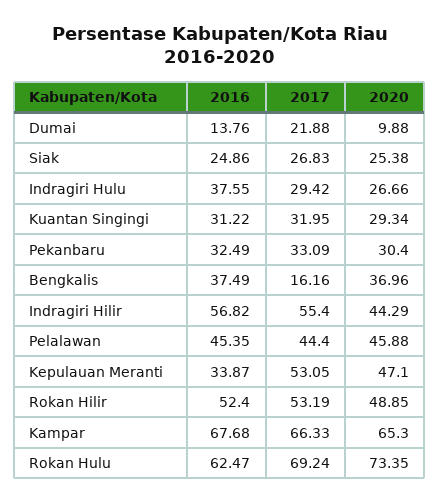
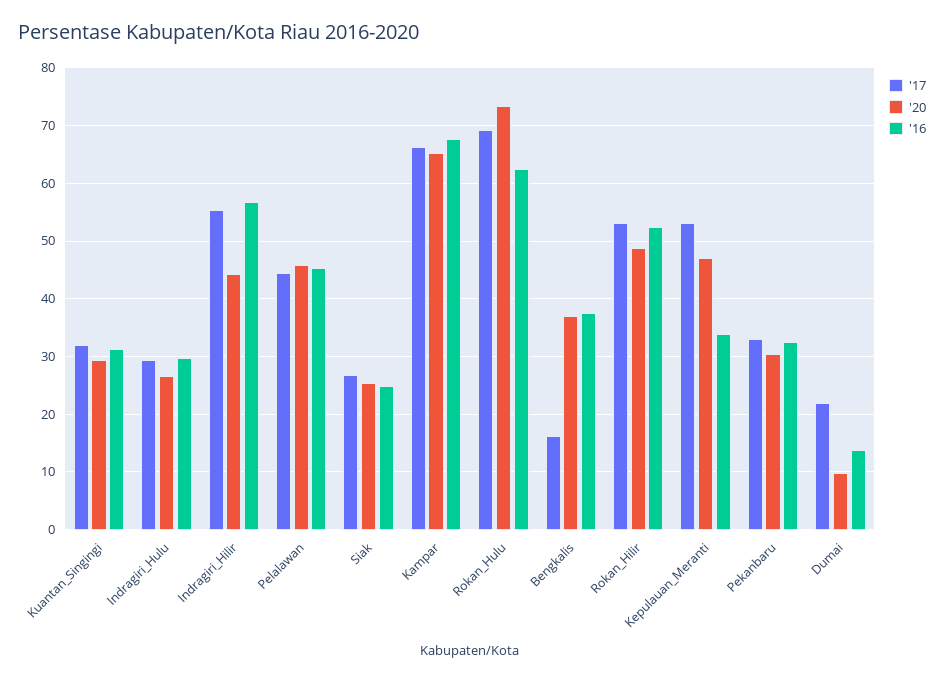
  {
    "2016": {
      "Dumai": 13.76,
      "Siak": 24.86,
-     "Indragiri Hulu": 37.55,
+     "Indragiri Hulu": 30,
      "Kuantan Singingi": 31.22,
      "Pekanbaru": 32.49,
      "Bengkalis": 37.49,
      "Indragiri Hilir": 56.82,
      "Pelalawan": 45.35,
      "Kepulauan Meranti": 33.87,
      "Rokan Hilir": 52.4,
      "Kampar": 67.68,
      "Rokan Hulu": 62.47
    },
    "2017": {
      "Dumai": 21.88,
      "Siak": 26.83,
      "Indragiri Hulu": 29.42,
      "Kuantan Singingi": 31.95,
      "Pekanbaru": 33.09,
      "Bengkalis": 16.16,
      "Indragiri Hilir": 55.4,
      "Pelalawan": 44.4,
      "Kepulauan Meranti": 53.05,
      "Rokan Hilir": 53.19,
      "Kampar": 66.33,
      "Rokan Hulu": 69.24
    },
    "2020": {
      "Dumai": 9.88,
      "Siak": 25.38,
      "Indragiri Hulu": 26.66,
      "Kuantan Singingi": 29.34,
      "Pekanbaru": 30.4,
      "Bengkalis": 36.96,
      "Indragiri Hilir": 44.29,
      "Pelalawan": 45.88,
      "Kepulauan Meranti": 47.1,
      "Rokan Hilir": 48.85,
      "Kampar": 65.3,
      "Rokan Hulu": 73.35
    }
  }

